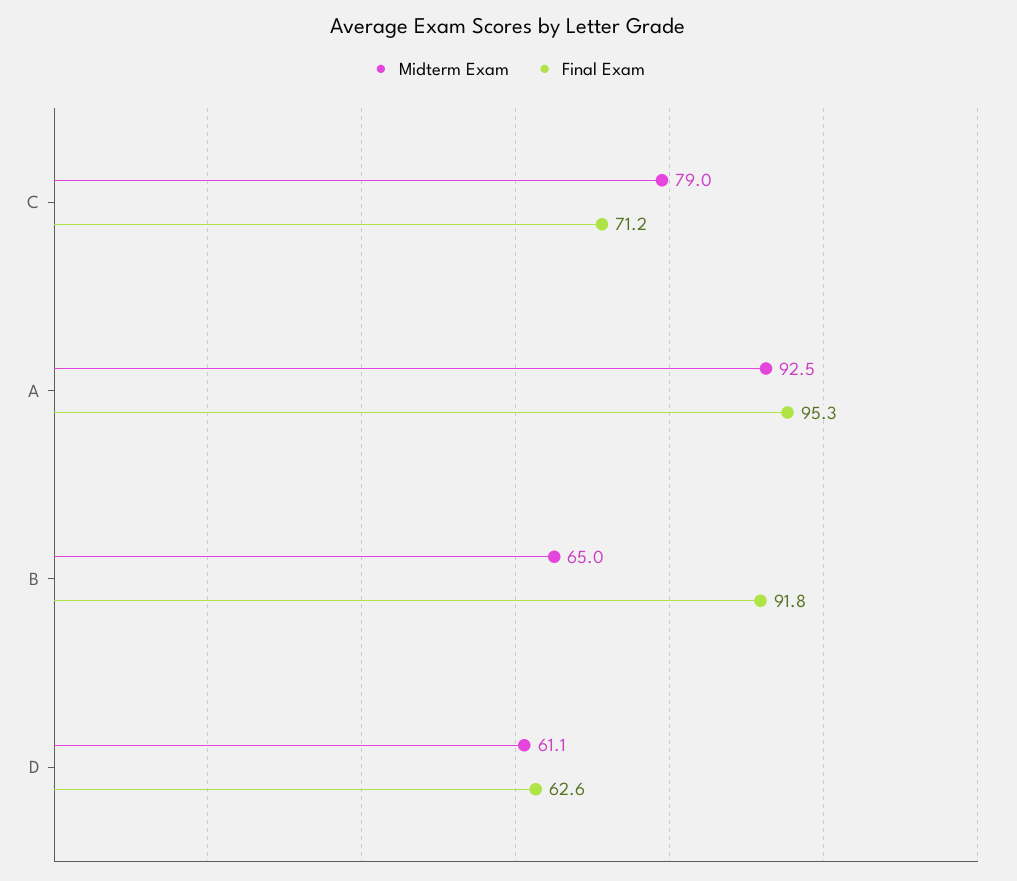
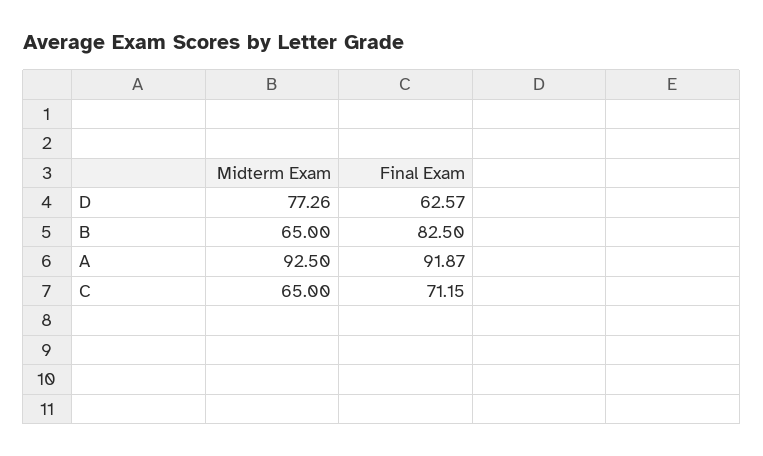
  {
    "Midterm Exam": {
-     "C": 79,
+     "C": 65,
      "A": 92.5,
      "B": 65,
-     "D": 61.1
+     "D": 77.26
    },
    "Final Exam": {
      "C": 71.15,
-     "A": 95.3,
+     "A": 91.87,
-     "B": 91.8,
+     "B": 82.5,
      "D": 62.57
    }
  }

